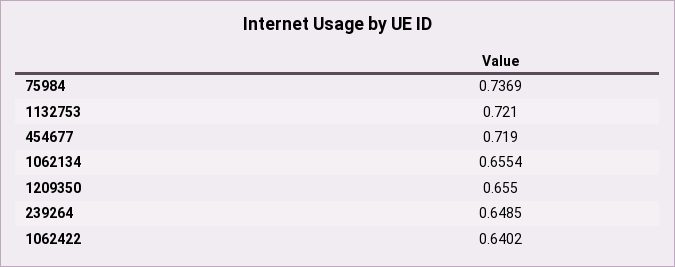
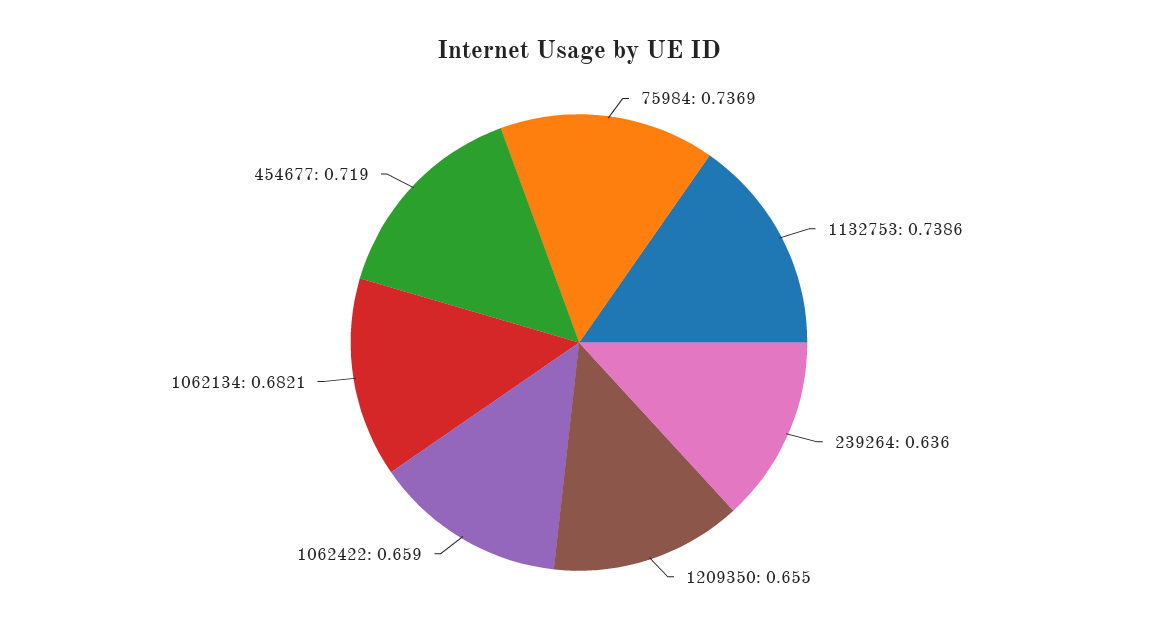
  {
    "75984": 0.7369,
-   "1132753": 0.721,
+   "1132753": 0.7386,
    "454677": 0.719,
-   "1062134": 0.6554,
+   "1062134": 0.6821,
    "1209350": 0.655,
-   "239264": 0.6485,
+   "239264": 0.636,
-   "1062422": 0.6402
+   "1062422": 0.659
  }

